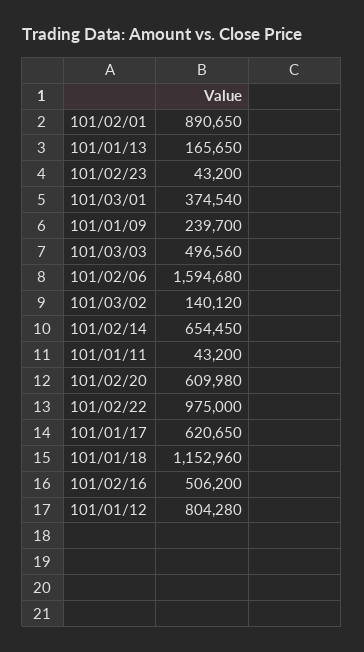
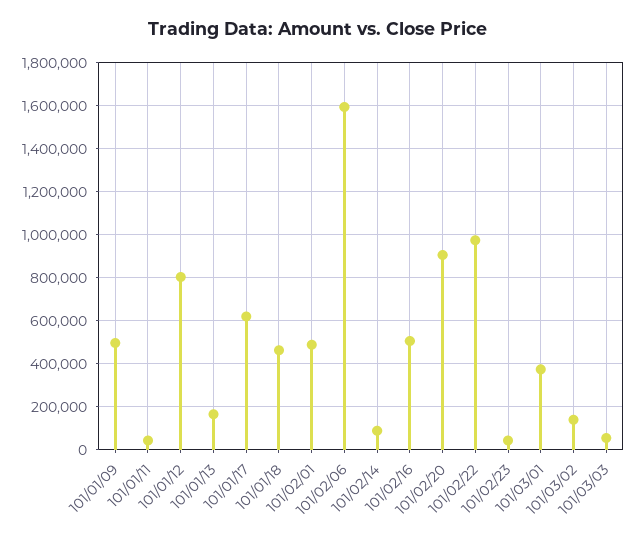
  {
-   "101/02/01": 890650,
+   "101/02/01": 500000,
    "101/01/13": 165650,
    "101/02/23": 43200,
    "101/03/01": 374540,
-   "101/01/09": 239700,
+   "101/01/09": 500000,
-   "101/03/03": 496560,
+   "101/03/03": 50000,
    "101/02/06": 1594680,
    "101/03/02": 140120,
-   "101/02/14": 654450,
+   "101/02/14": 100000,
    "101/01/11": 43200,
-   "101/02/20": 609980,
+   "101/02/20": 900000,
    "101/02/22": 975000,
    "101/01/17": 620650,
-   "101/01/18": 1152960,
+   "101/01/18": 450000,
    "101/02/16": 506200,
    "101/01/12": 804280
  }

